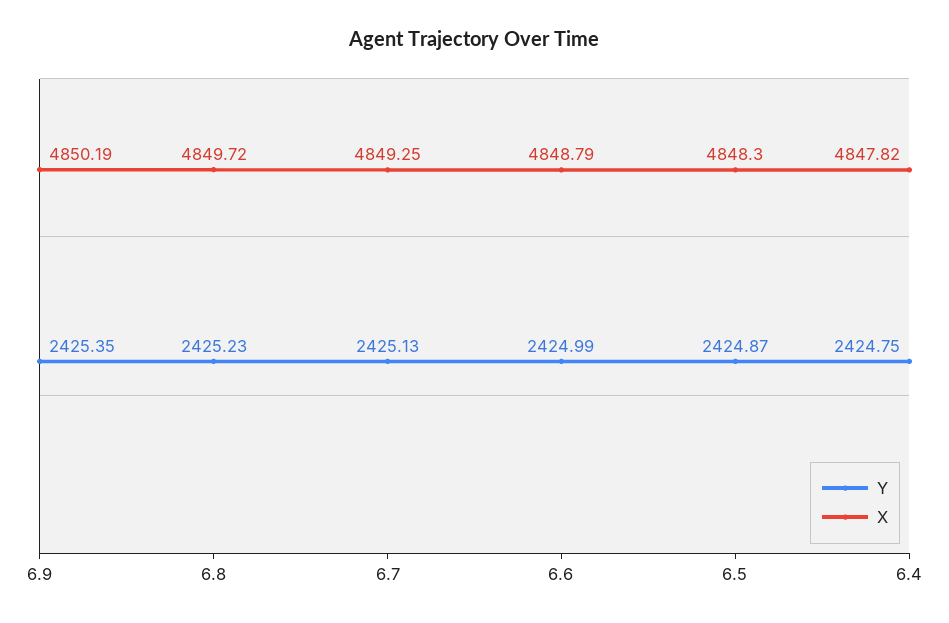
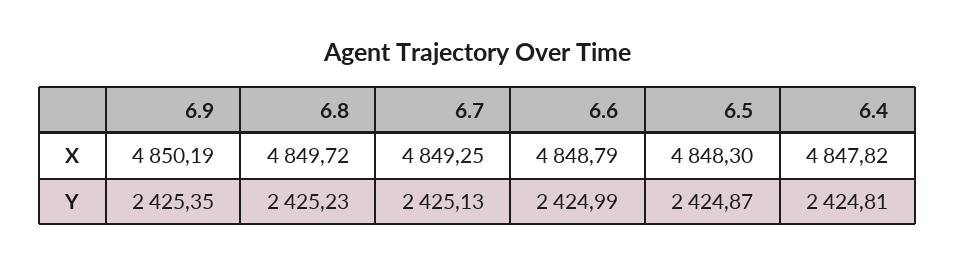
  {
    "Y": {
      "6.9": 2425.35,
      "6.8": 2425.23,
      "6.7": 2425.13,
      "6.6": 2424.99,
      "6.5": 2424.87,
-     "6.4": 2424.75
+     "6.4": 2424.81
    },
    "X": {
      "6.9": 4850.19,
      "6.8": 4849.72,
      "6.7": 4849.25,
      "6.6": 4848.79,
      "6.5": 4848.3,
      "6.4": 4847.82
    }
  }

